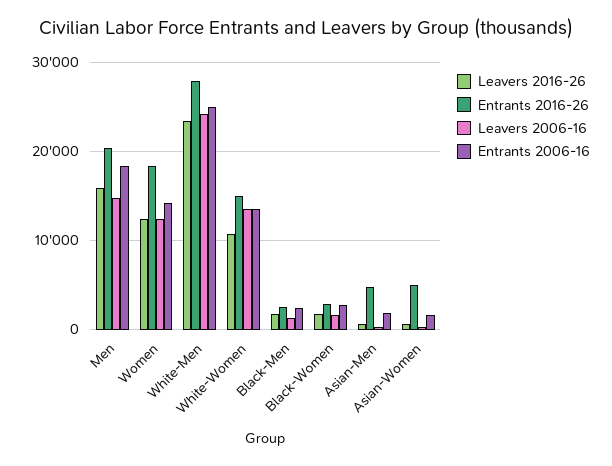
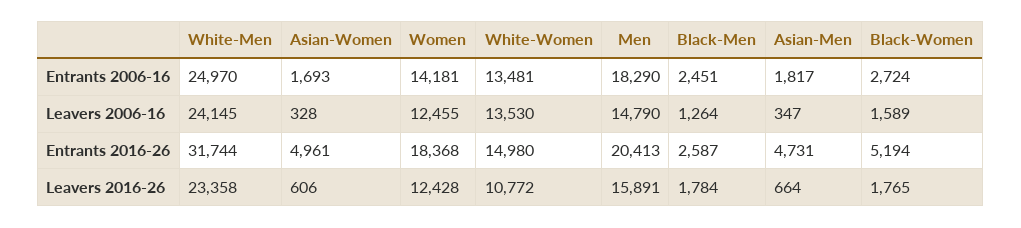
  {
    "Leavers 2016-26": {
      "Men": 15891,
      "Women": 12428,
      "White-Men": 23358,
      "White-Women": 10772,
      "Black-Men": 1784,
      "Black-Women": 1765,
      "Asian-Men": 664,
      "Asian-Women": 606
    },
    "Entrants 2016-26": {
      "Men": 20413,
      "Women": 18368,
-     "White-Men": 28000,
+     "White-Men": 31744,
      "White-Women": 14980,
      "Black-Men": 2587,
-     "Black-Women": 3000,
+     "Black-Women": 5194,
      "Asian-Men": 4731,
      "Asian-Women": 4961
    },
    "Leavers 2006-16": {
      "Men": 14790,
      "Women": 12455,
      "White-Men": 24145,
      "White-Women": 13530,
      "Black-Men": 1264,
      "Black-Women": 1589,
      "Asian-Men": 347,
      "Asian-Women": 328
    },
    "Entrants 2006-16": {
      "Men": 18290,
      "Women": 14181,
      "White-Men": 24970,
      "White-Women": 13481,
      "Black-Men": 2451,
      "Black-Women": 2724,
      "Asian-Men": 1817,
      "Asian-Women": 1693
    }
  }

